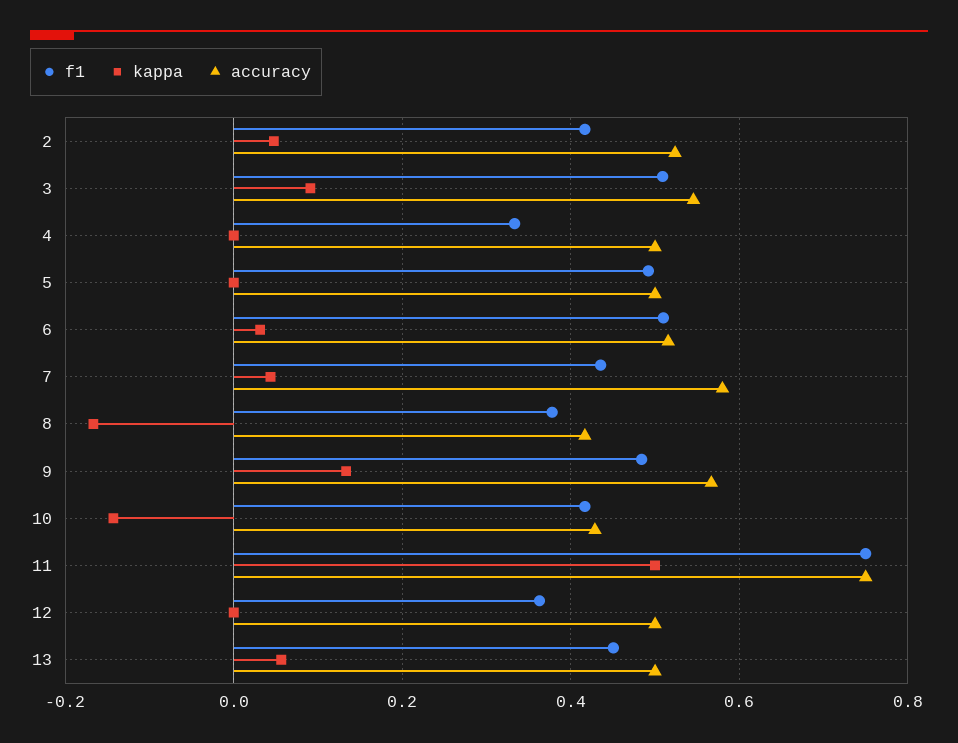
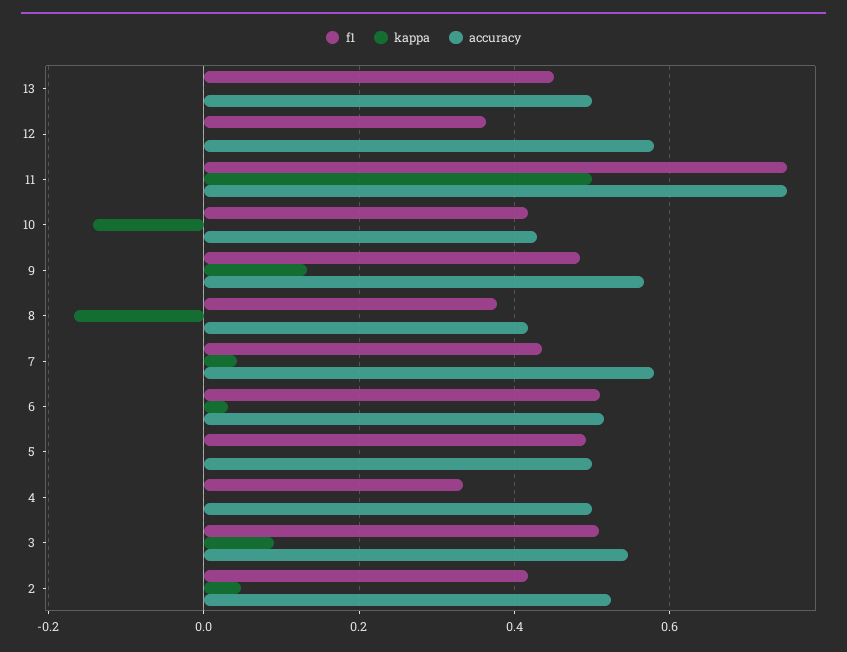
  {
    "f1": {
      "2": 0.42,
      "3": 0.5,
      "4": 0.34,
      "5": 0.5,
      "6": 0.5,
      "7": 0.44,
      "8": 0.38,
      "9": 0.48,
      "10": 0.42,
      "11": 0.76,
      "12": 0.36,
      "13": 0.46
    },
    "kappa": {
      "2": 0.04,
      "3": 0.1,
      "4": 0,
      "5": 0,
      "6": 0.04,
      "7": 0.04,
      "8": -0.16,
      "9": 0.14,
      "10": -0.14,
      "11": 0.5,
      "12": 0,
-     "13": 0.06
+     "13": 0
    },
    "accuracy": {
      "2": 0.52,
      "3": 0.54,
      "4": 0.5,
      "5": 0.5,
      "6": 0.52,
      "7": 0.58,
      "8": 0.42,
      "9": 0.56,
      "10": 0.42,
      "11": 0.76,
-     "12": 0.5,
+     "12": 0.58,
      "13": 0.5
    }
  }

